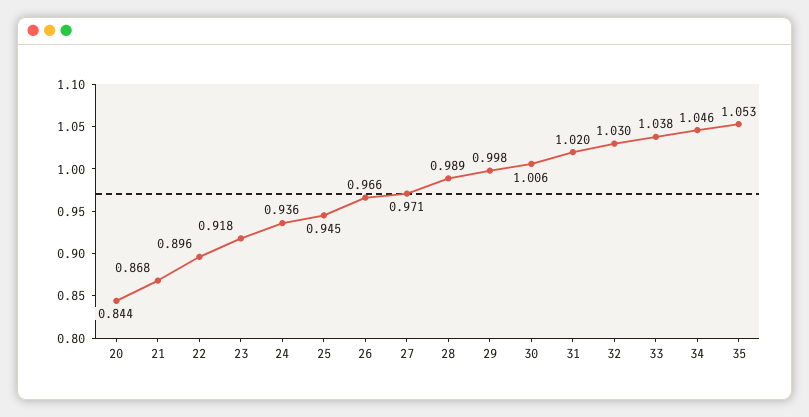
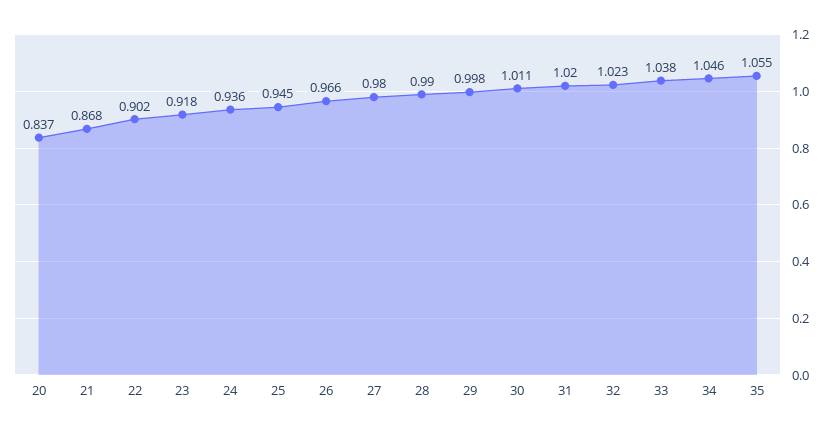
  {
-   "20": 0.844,
+   "20": 0.837,
    "21": 0.868,
-   "22": 0.896,
+   "22": 0.902,
    "23": 0.918,
    "24": 0.936,
    "25": 0.945,
    "26": 0.966,
-   "27": 0.971,
+   "27": 0.98,
-   "28": 0.989,
+   "28": 0.99,
    "29": 0.998,
-   "30": 1.006,
+   "30": 1.011,
    "31": 1.02,
-   "32": 1.03,
+   "32": 1.023,
    "33": 1.038,
    "34": 1.046,
-   "35": 1.053
+   "35": 1.055
  }

